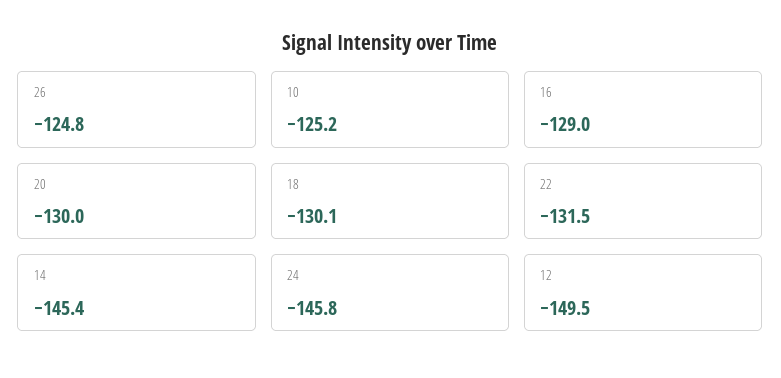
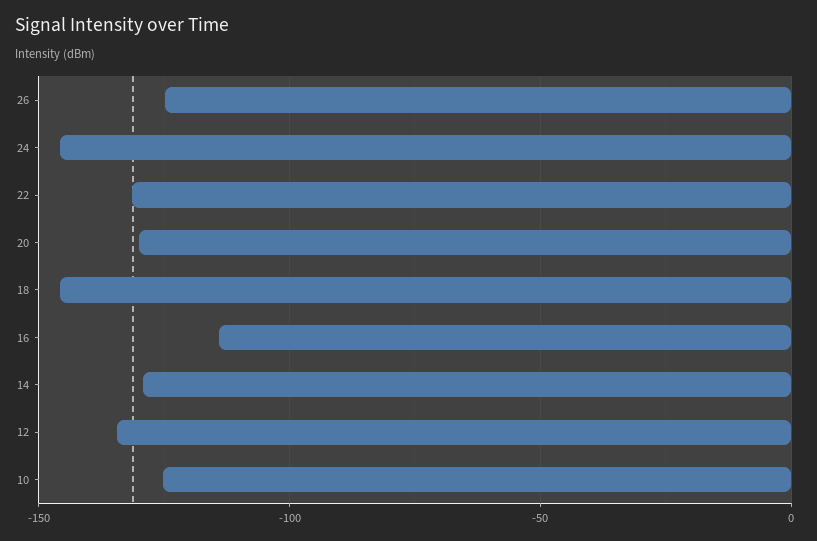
  {
    "26": -124.8,
    "10": -125.2,
-   "16": -129,
+   "16": -115,
    "20": -130,
-   "18": -130.1,
+   "18": -145,
    "22": -131.5,
-   "14": -145.4,
+   "14": -130,
    "24": -145.8,
-   "12": -149.5
+   "12": -135
  }

